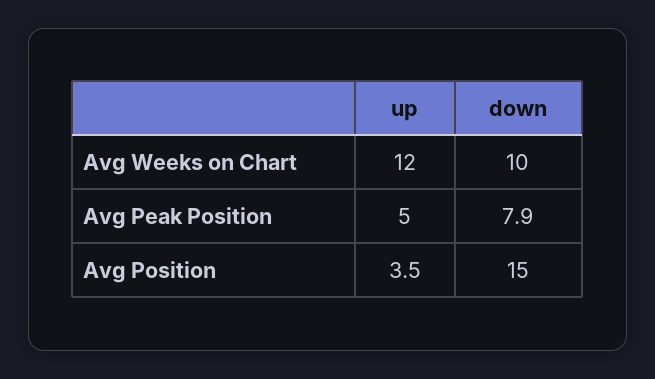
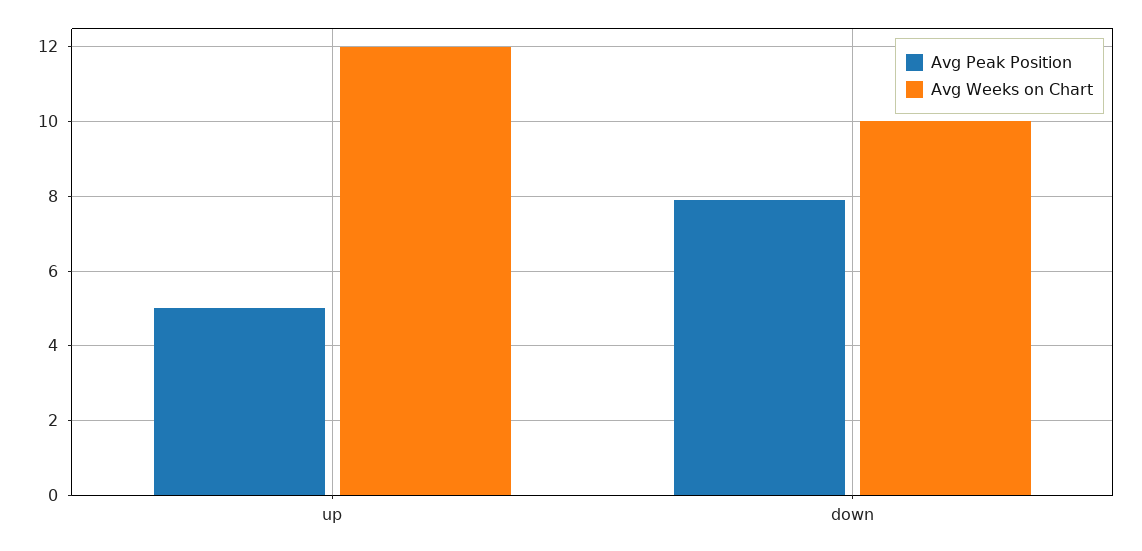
  {
    "Avg Weeks on Chart": {
      "up": 12,
      "down": 10
    },
    "Avg Peak Position": {
      "up": 5,
      "down": 7.9
-   },
+   }
-   "Avg Position": {
-     "up": 3.5,
-     "down": 15
-   }
  }

